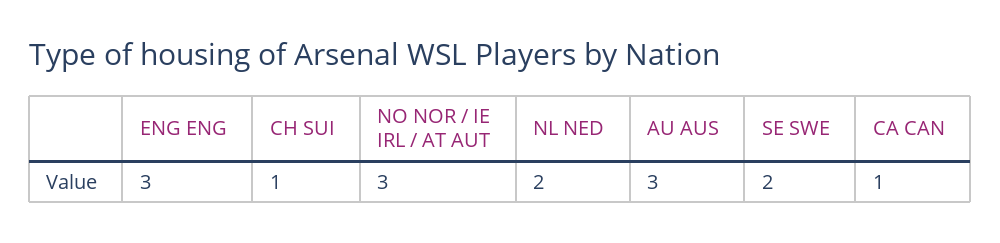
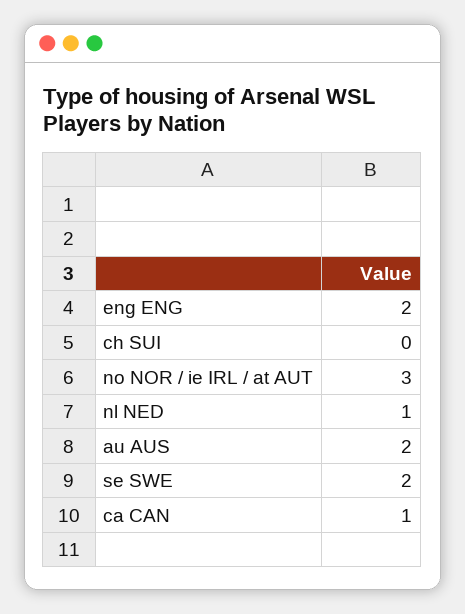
  {
-   "ENG ENG": 3,
+   "ENG ENG": 2,
-   "CH SUI": 1,
+   "CH SUI": 0,
    "NO NOR / IE IRL / AT AUT": 3,
-   "NL NED": 2,
+   "NL NED": 1,
-   "AU AUS": 3,
+   "AU AUS": 2,
    "SE SWE": 2,
    "CA CAN": 1
  }

